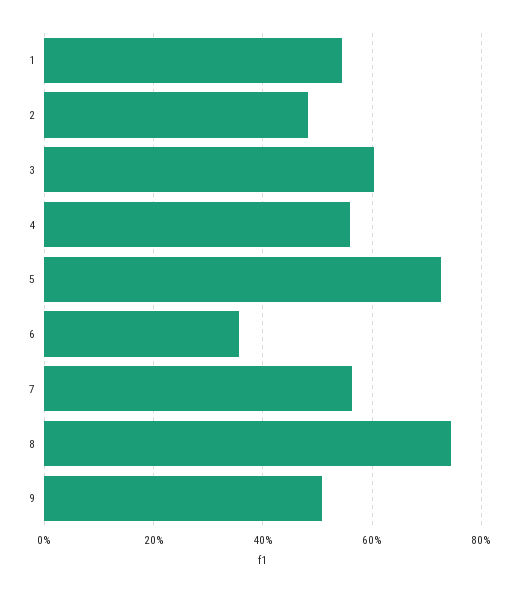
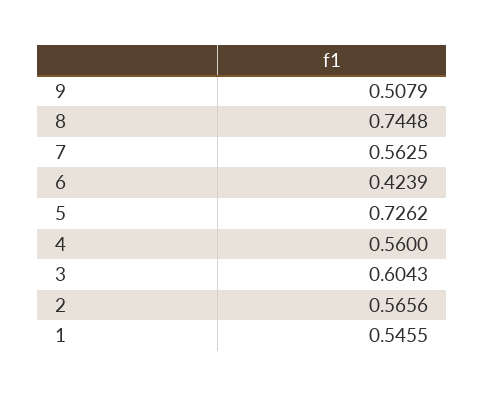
  {
    "1": 0.5455,
-   "2": 0.48,
+   "2": 0.5656,
    "3": 0.6043,
    "4": 0.56,
    "5": 0.7262,
-   "6": 0.36,
+   "6": 0.4239,
    "7": 0.5625,
    "8": 0.7448,
    "9": 0.5079
  }

